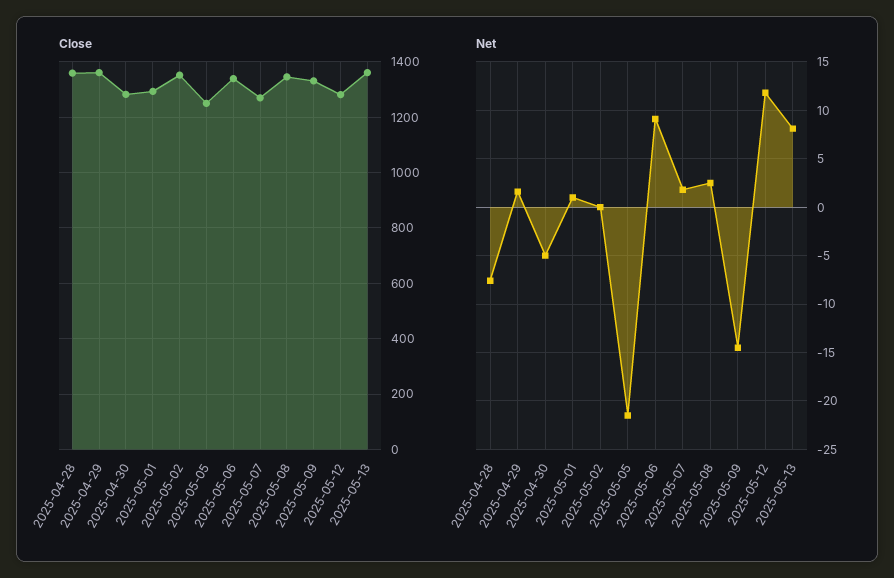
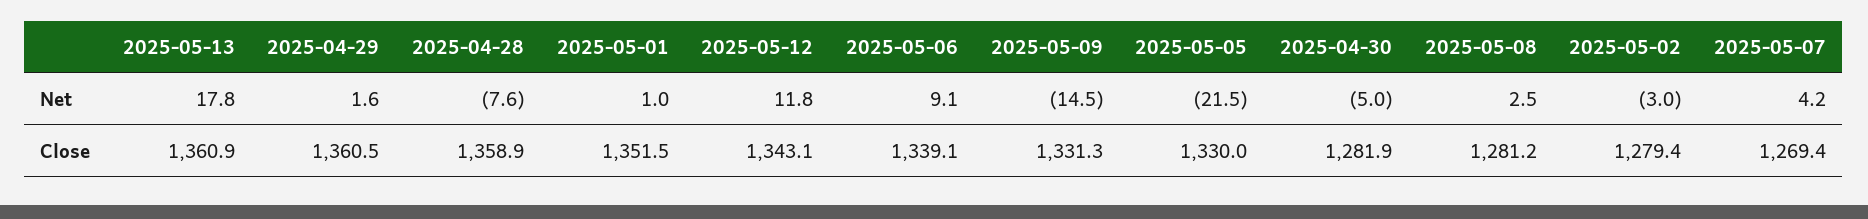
  {
    "Close": {
      "2025-04-28": 1358.9,
      "2025-04-29": 1360.5,
      "2025-04-30": 1281.9,
-     "2025-05-01": 1300,
+     "2025-05-01": 1351.5,
-     "2025-05-02": 1350,
+     "2025-05-02": 1279.4,
-     "2025-05-05": 1250,
+     "2025-05-05": 1330,
      "2025-05-06": 1339.1,
      "2025-05-07": 1269.4,
-     "2025-05-08": 1350,
+     "2025-05-08": 1281.2,
      "2025-05-09": 1331.3,
-     "2025-05-12": 1275,
+     "2025-05-12": 1343.1,
      "2025-05-13": 1360.9
    },
    "Net": {
      "2025-04-28": -7.6,
      "2025-04-29": 1.6,
      "2025-04-30": -5,
      "2025-05-01": 1,
-     "2025-05-02": 0,
+     "2025-05-02": -3,
      "2025-05-05": -21.5,
      "2025-05-06": 9.1,
-     "2025-05-07": 2,
+     "2025-05-07": 4.2,
      "2025-05-08": 2.5,
      "2025-05-09": -14.5,
      "2025-05-12": 11.8,
-     "2025-05-13": 8
+     "2025-05-13": 17.8
    }
  }

